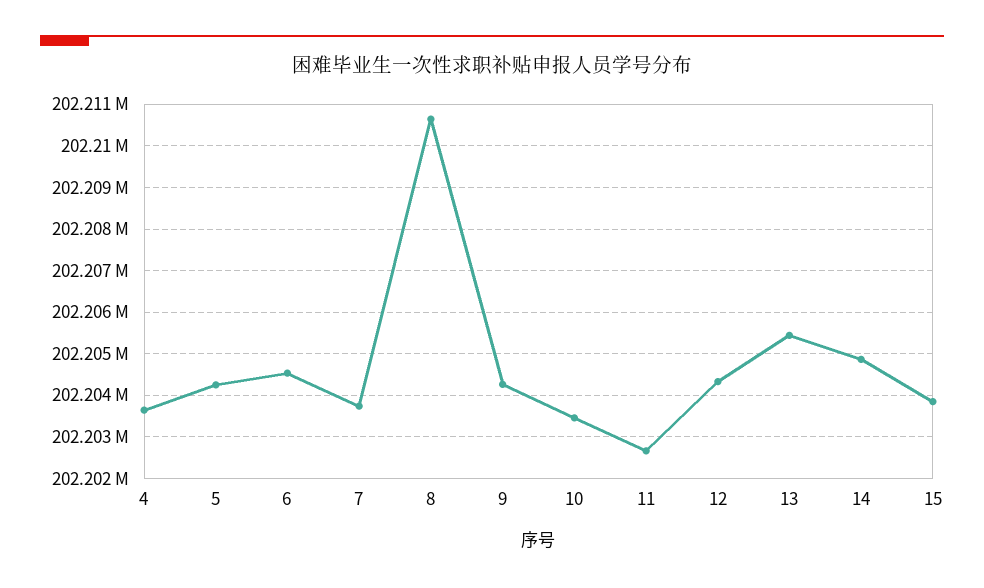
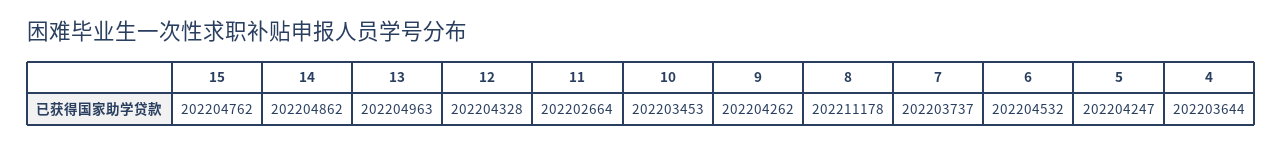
  {
    "4": 202203644,
    "5": 202204247,
    "6": 202204532,
    "7": 202203737,
-   "8": 202210600,
+   "8": 202211178,
    "9": 202204262,
    "10": 202203453,
    "11": 202202664,
    "12": 202204328,
-   "13": 202205400,
+   "13": 202204963,
    "14": 202204862,
-   "15": 202203800
+   "15": 202204762
  }

